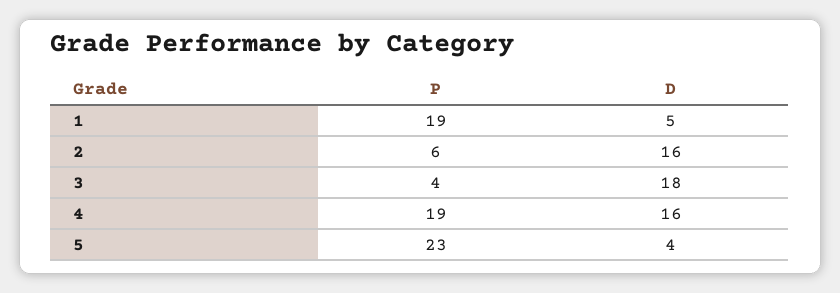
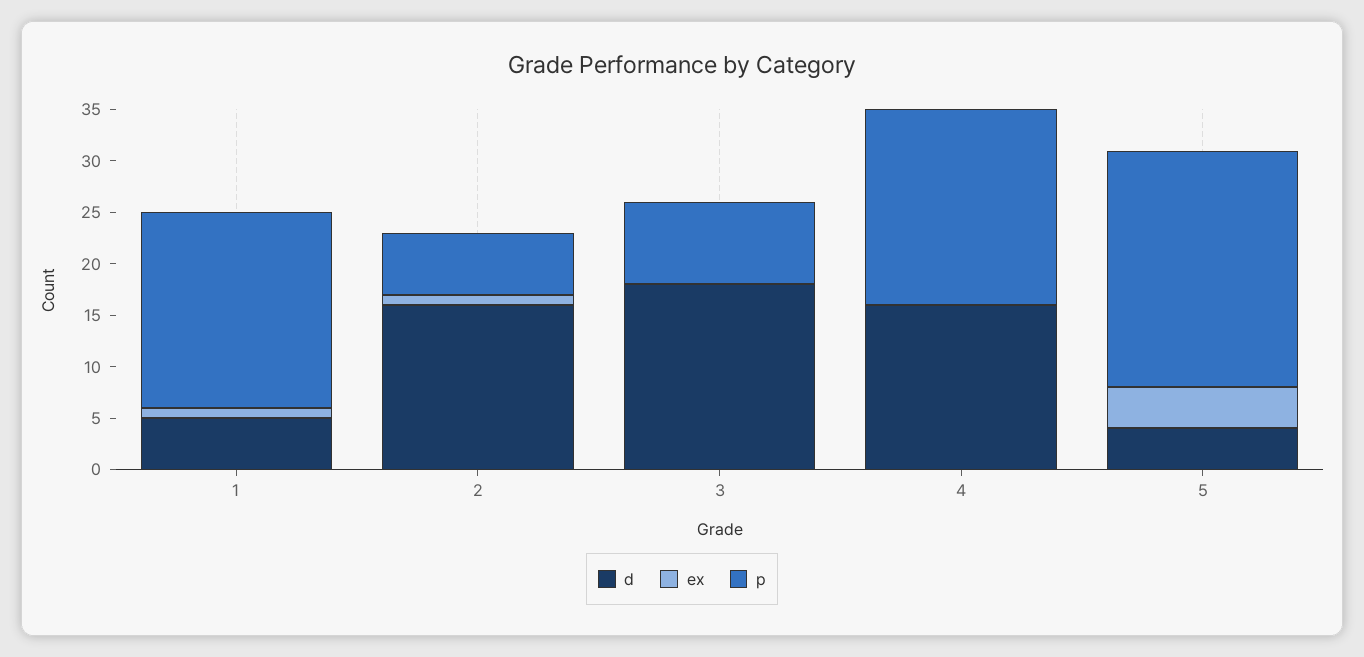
  {
    "P": {
      "1": 19,
      "2": 6,
-     "3": 4,
+     "3": 8,
      "4": 19,
      "5": 23
    },
    "D": {
      "1": 5,
      "2": 16,
      "3": 18,
      "4": 16,
      "5": 4
-   }
+   },
+   "ex": {
+     "1": 1,
+     "2": 1,
+     "3": 0,
+     "4": 0,
+     "5": 4
+   }
  }

